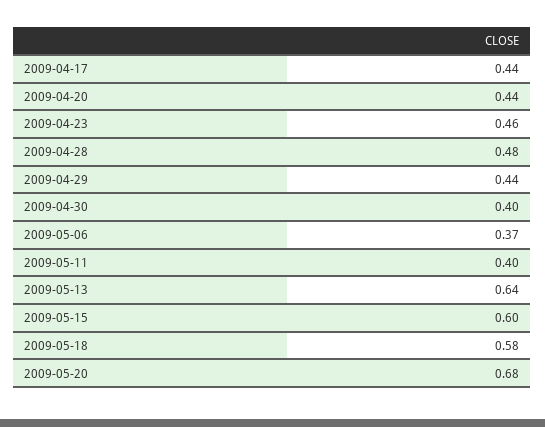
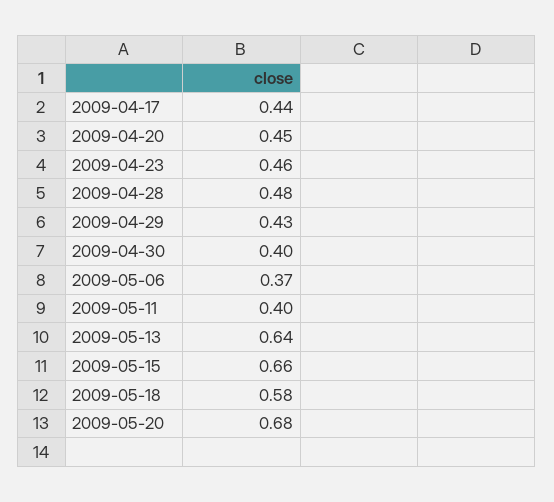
  {
    "2009-04-17": 0.44,
-   "2009-04-20": 0.44,
+   "2009-04-20": 0.45,
    "2009-04-23": 0.46,
    "2009-04-28": 0.48,
-   "2009-04-29": 0.44,
+   "2009-04-29": 0.43,
    "2009-04-30": 0.4,
    "2009-05-06": 0.37,
    "2009-05-11": 0.4,
    "2009-05-13": 0.64,
-   "2009-05-15": 0.6,
+   "2009-05-15": 0.66,
    "2009-05-18": 0.58,
    "2009-05-20": 0.68
  }

